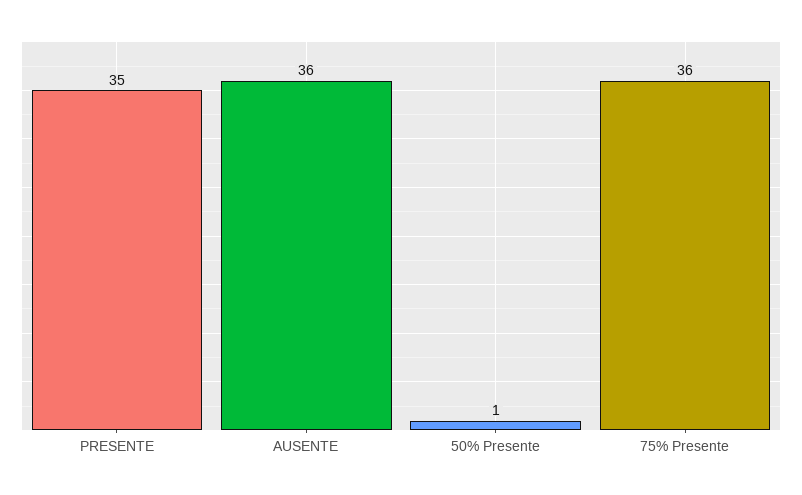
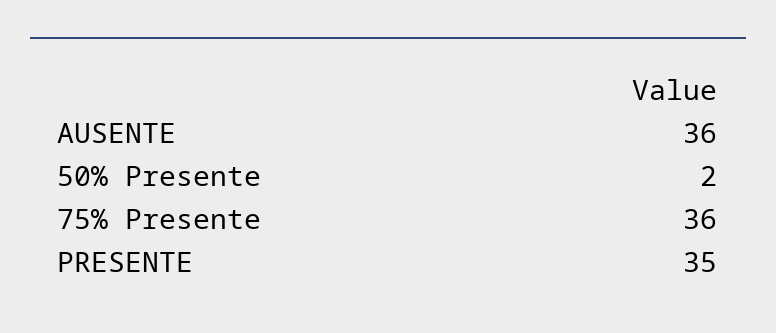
  {
    "PRESENTE": 35,
    "AUSENTE": 36,
-   "50% Presente": 1,
+   "50% Presente": 2,
    "75% Presente": 36
  }

